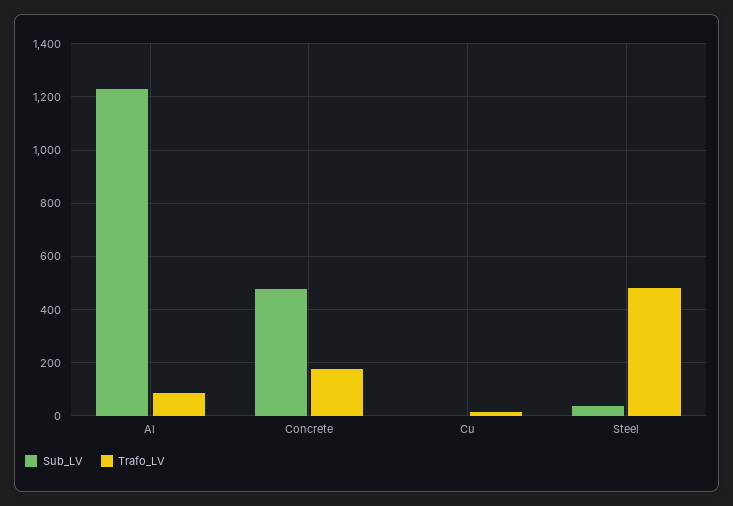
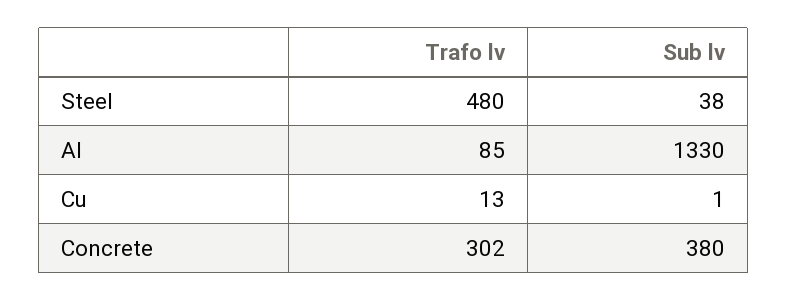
  {
    "Sub_LV": {
-     "Al": 1225,
+     "Al": 1330,
-     "Concrete": 475,
+     "Concrete": 380,
      "Cu": 1,
      "Steel": 38
    },
    "Trafo_LV": {
      "Al": 85,
-     "Concrete": 175,
+     "Concrete": 302,
      "Cu": 13,
      "Steel": 480
    }
  }

